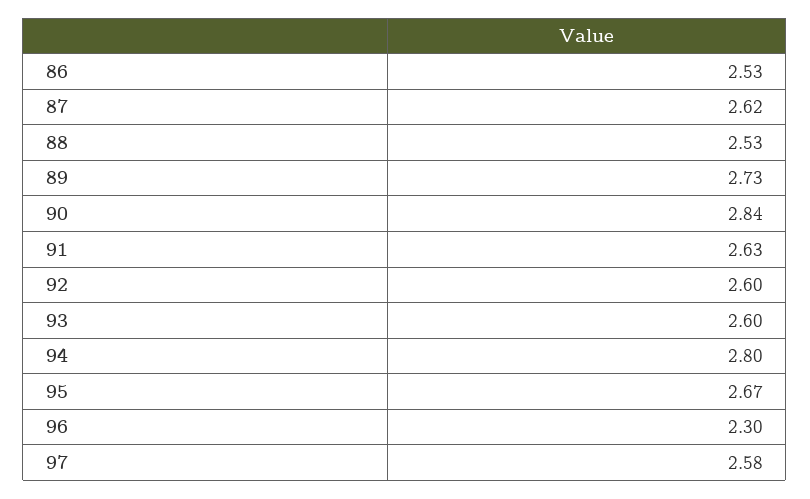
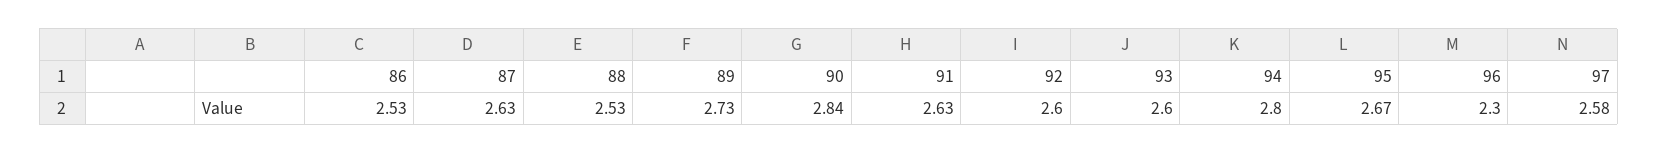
  {
    "86": 2.53,
-   "87": 2.62,
+   "87": 2.63,
    "88": 2.53,
    "89": 2.73,
    "90": 2.84,
    "91": 2.63,
    "92": 2.6,
    "93": 2.6,
    "94": 2.8,
    "95": 2.67,
    "96": 2.3,
    "97": 2.58
  }

